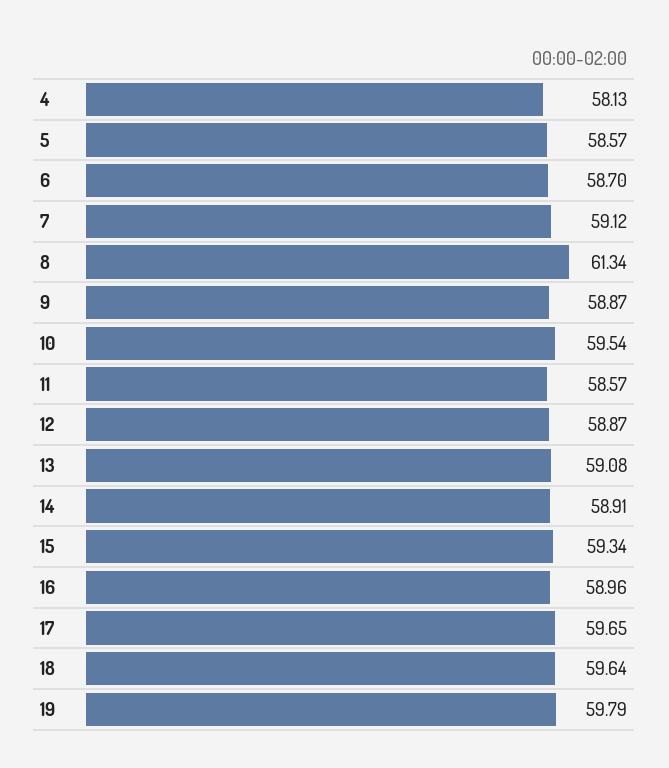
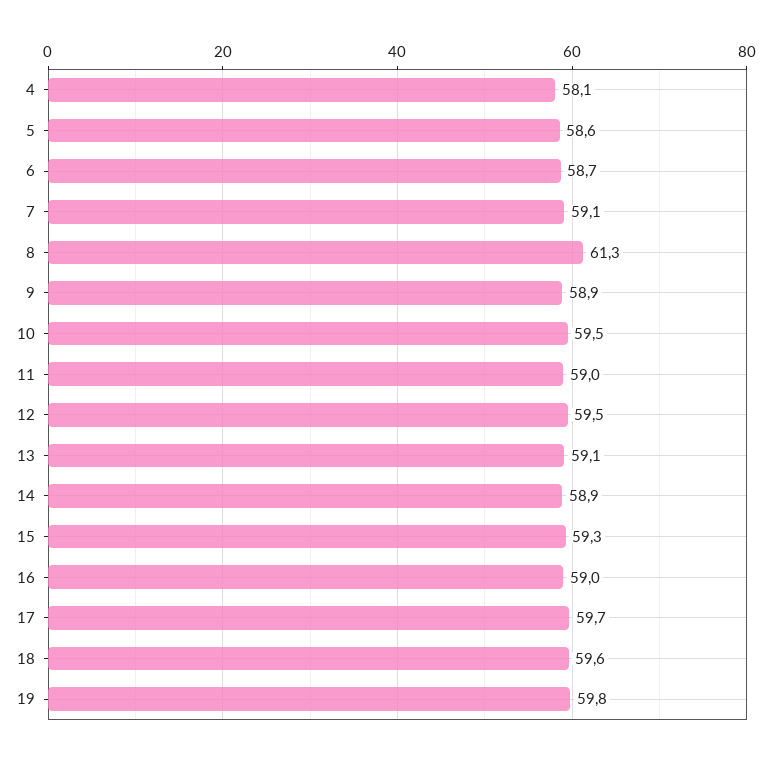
  {
    "4": 58.13,
    "5": 58.57,
    "6": 58.7,
    "7": 59.12,
    "8": 61.34,
    "9": 58.87,
    "10": 59.54,
-   "11": 58.57,
+   "11": 59,
-   "12": 58.87,
+   "12": 59.5,
    "13": 59.08,
    "14": 58.91,
    "15": 59.34,
    "16": 58.96,
    "17": 59.65,
    "18": 59.64,
    "19": 59.79
  }

